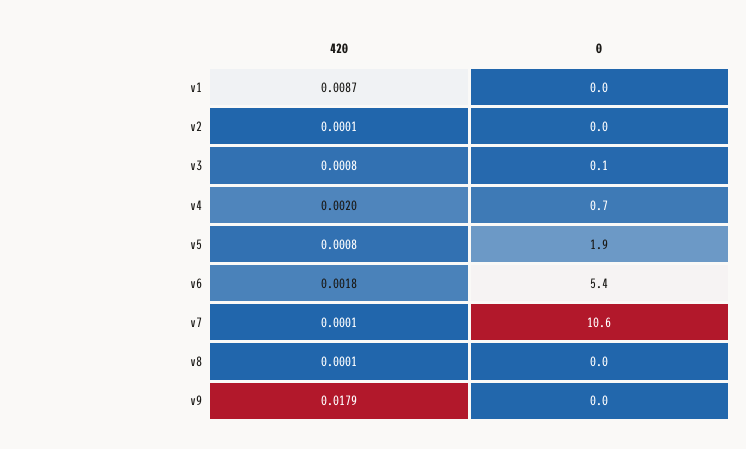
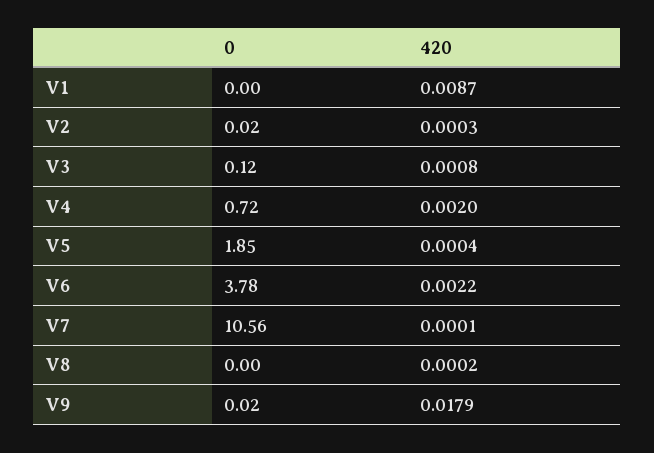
  {
    "420": {
      "v1": 0.0087,
-     "v2": 0.0001,
+     "v2": 0.0003,
      "v3": 0.0008,
      "v4": 0.002,
-     "v5": 0.0008,
+     "v5": 0.0004,
-     "v6": 0.0018,
+     "v6": 0.0022,
      "v7": 0.0001,
-     "v8": 0.0001,
+     "v8": 0.0002,
      "v9": 0.0179
    },
    "0": {
      "v1": 0,
      "v2": 0.02,
      "v3": 0.12,
      "v4": 0.72,
      "v5": 1.85,
-     "v6": 5.4,
+     "v6": 3.78,
      "v7": 10.56,
      "v8": 0,
      "v9": 0.02
    }
  }

